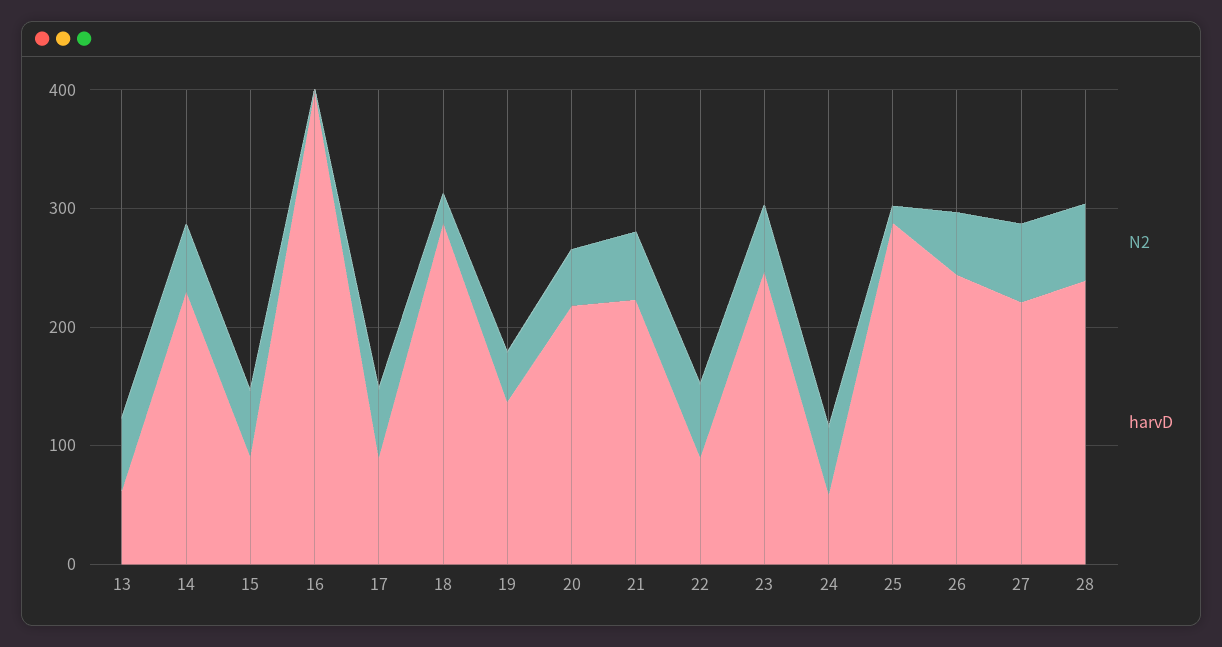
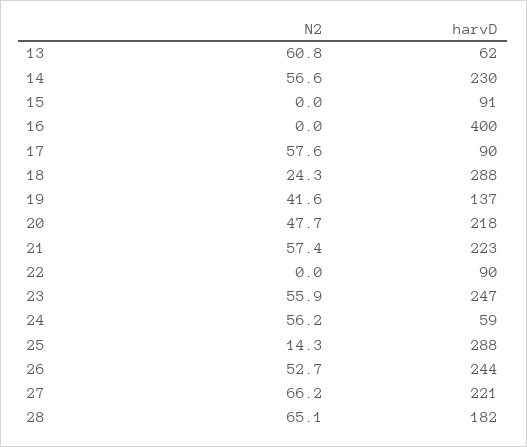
  {
    "N2": {
      "13": 60.8,
      "14": 56.6,
-     "15": 60,
+     "15": 0,
      "16": 0,
      "17": 57.6,
      "18": 24.3,
      "19": 41.6,
      "20": 47.7,
      "21": 57.4,
-     "22": 60,
+     "22": 0,
      "23": 55.9,
      "24": 56.2,
      "25": 14.3,
      "26": 52.7,
      "27": 66.2,
      "28": 65.1
    },
    "harvD": {
      "13": 62,
      "14": 230,
      "15": 91,
      "16": 400,
      "17": 90,
      "18": 288,
      "19": 137,
      "20": 218,
      "21": 223,
      "22": 90,
      "23": 247,
      "24": 59,
      "25": 288,
      "26": 244,
      "27": 221,
-     "28": 240
+     "28": 182
    }
  }

